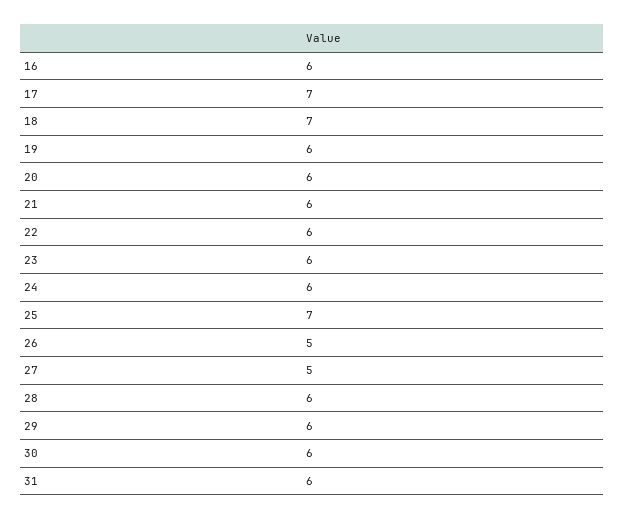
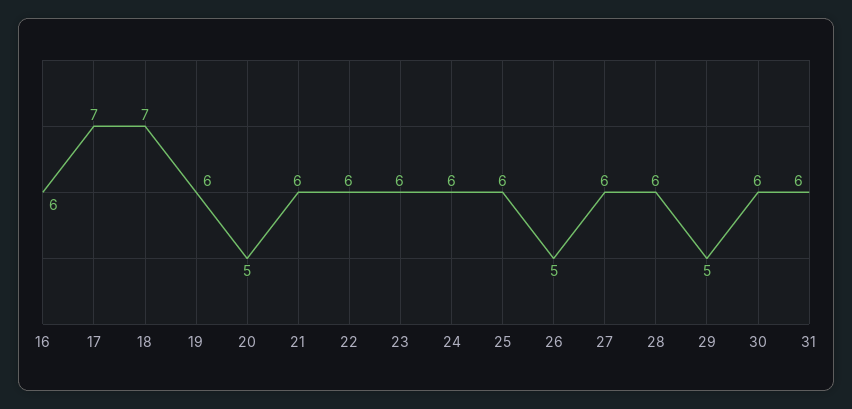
  {
    "16": 6,
    "17": 7,
    "18": 7,
    "19": 6,
-   "20": 6,
+   "20": 5,
    "21": 6,
    "22": 6,
    "23": 6,
    "24": 6,
-   "25": 7,
+   "25": 6,
    "26": 5,
-   "27": 5,
+   "27": 6,
    "28": 6,
-   "29": 6,
+   "29": 5,
    "30": 6,
    "31": 6
  }

